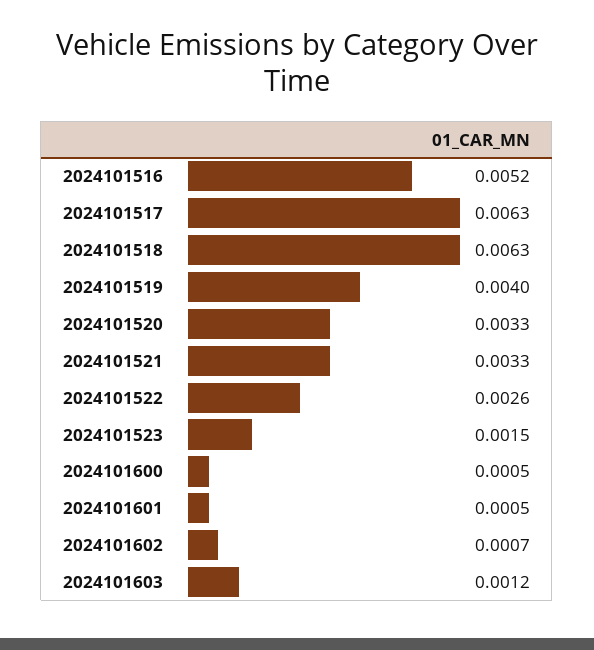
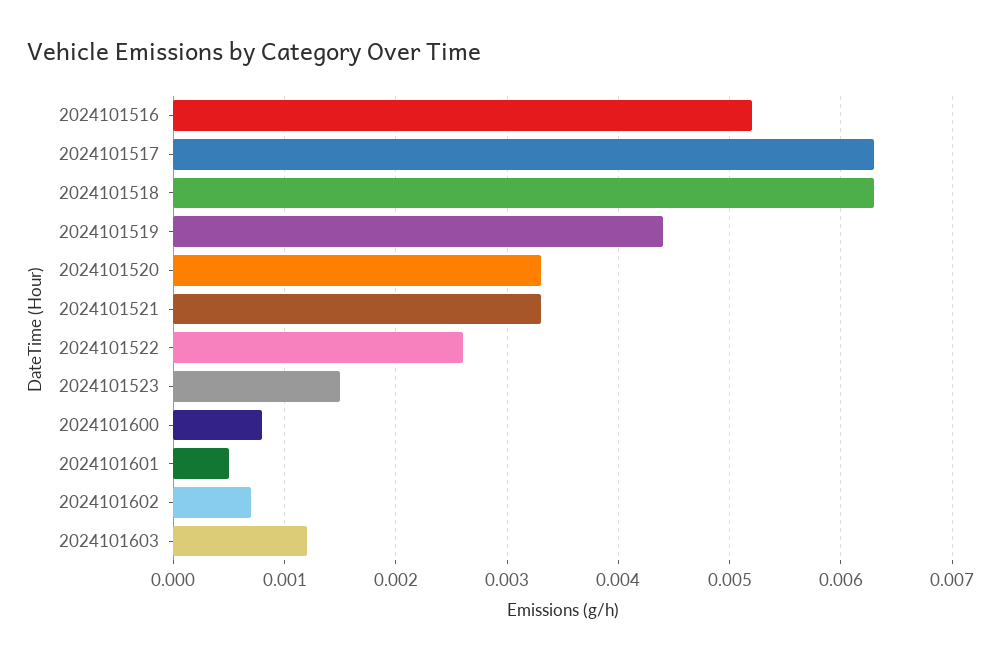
  {
    "2024101516": 0.0052,
    "2024101517": 0.0063,
    "2024101518": 0.0063,
-   "2024101519": 0.004,
+   "2024101519": 0.0044,
    "2024101520": 0.0033,
    "2024101521": 0.0033,
    "2024101522": 0.0026,
    "2024101523": 0.0015,
-   "2024101600": 0.0005,
+   "2024101600": 0.0008,
    "2024101601": 0.0005,
    "2024101602": 0.0007,
    "2024101603": 0.0012
  }

